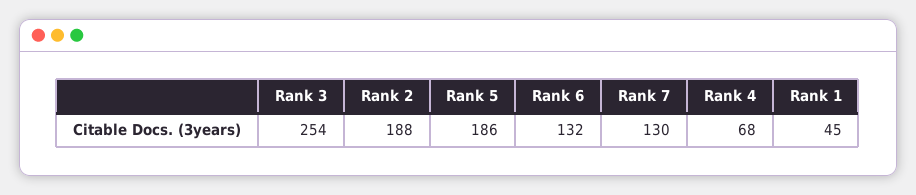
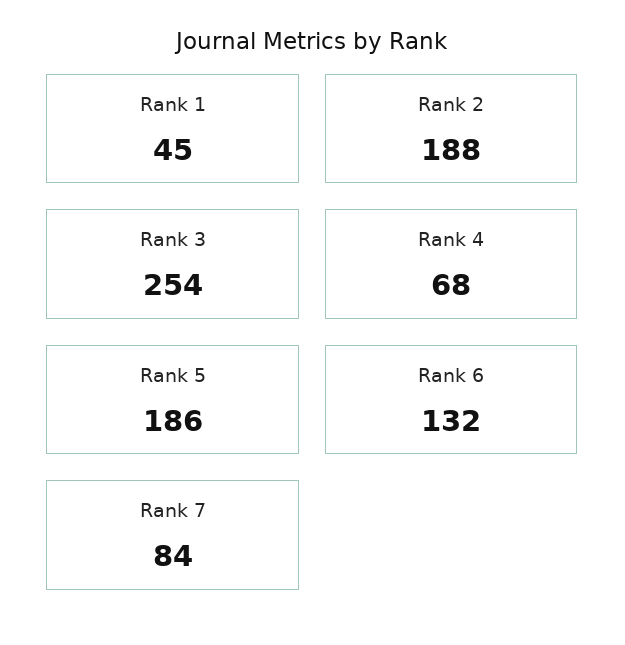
  {
    "Rank 3": 254,
    "Rank 2": 188,
    "Rank 5": 186,
    "Rank 6": 132,
-   "Rank 7": 130,
+   "Rank 7": 84,
    "Rank 4": 68,
    "Rank 1": 45
  }

